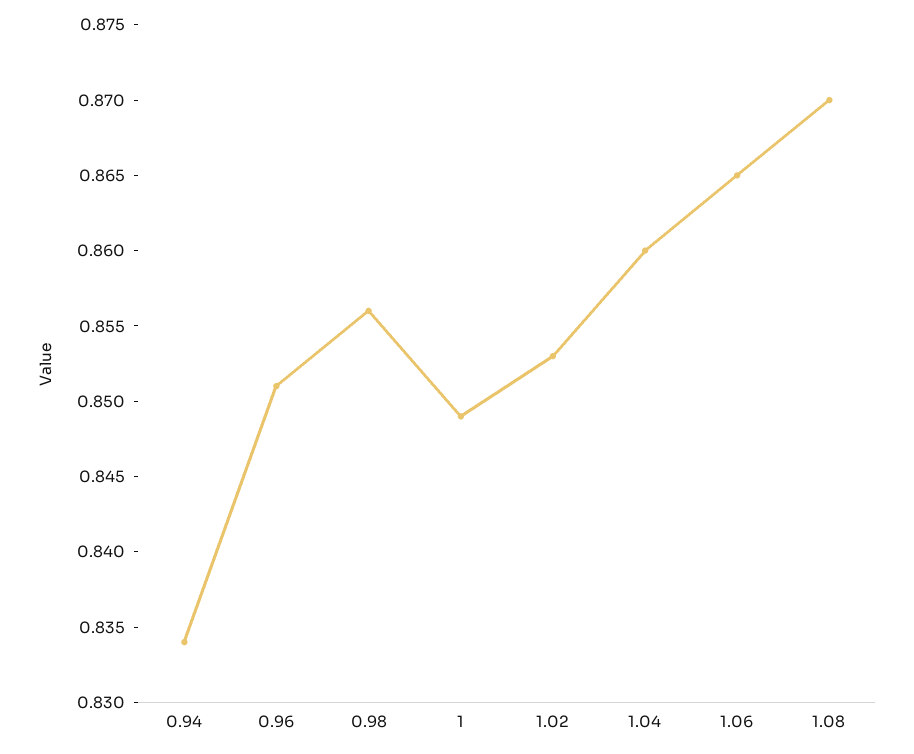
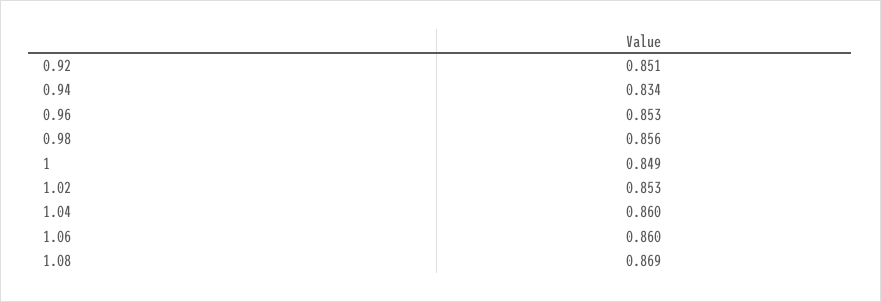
  {
    "0.94": 0.834,
-   "0.96": 0.851,
+   "0.96": 0.853,
    "0.98": 0.856,
    "1": 0.849,
    "1.02": 0.853,
    "1.04": 0.86,
-   "1.06": 0.865,
+   "1.06": 0.86,
-   "1.08": 0.87
+   "1.08": 0.869,
+   "0.92": 0.851
  }

